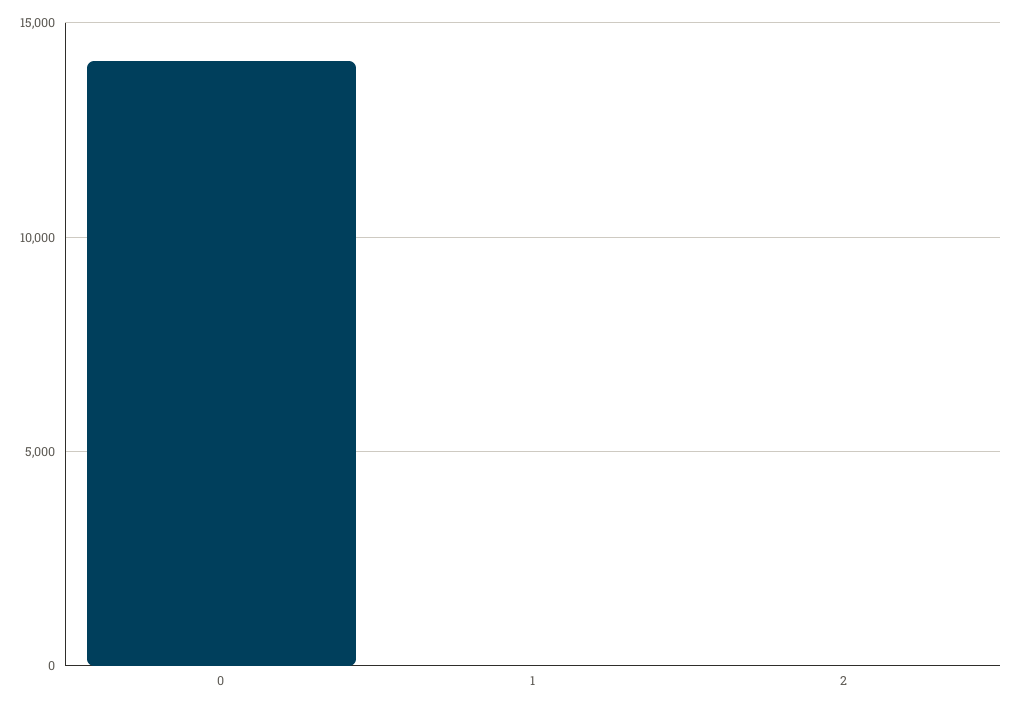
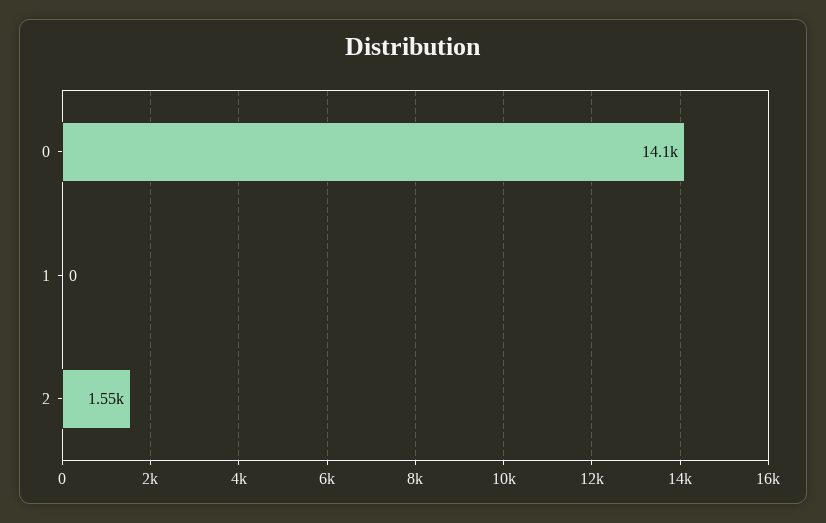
  {
    "0": 14100,
    "1": 0,
-   "2": 0
+   "2": 1550
  }

